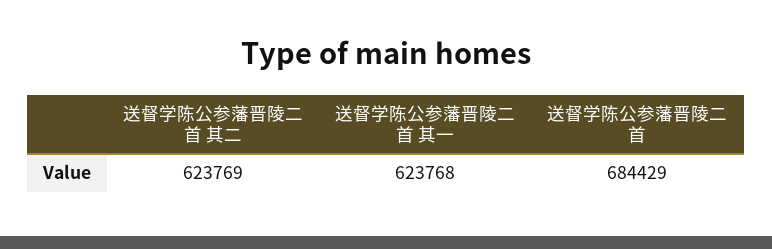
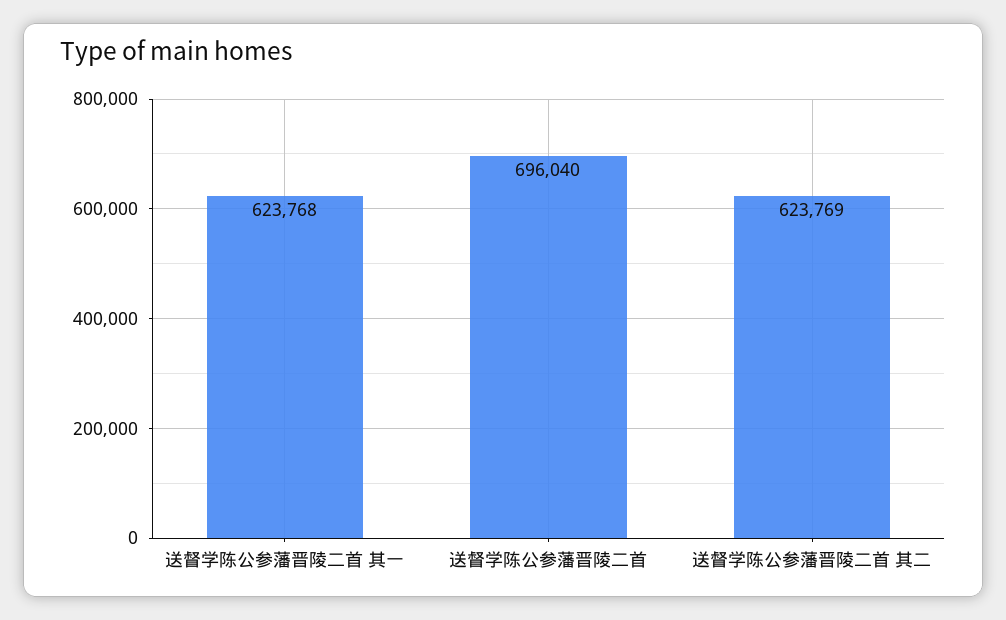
  {
    "送督学陈公参藩晋陵二首 其二": 623769,
    "送督学陈公参藩晋陵二首 其一": 623768,
-   "送督学陈公参藩晋陵二首": 684429
+   "送督学陈公参藩晋陵二首": 696040
  }

